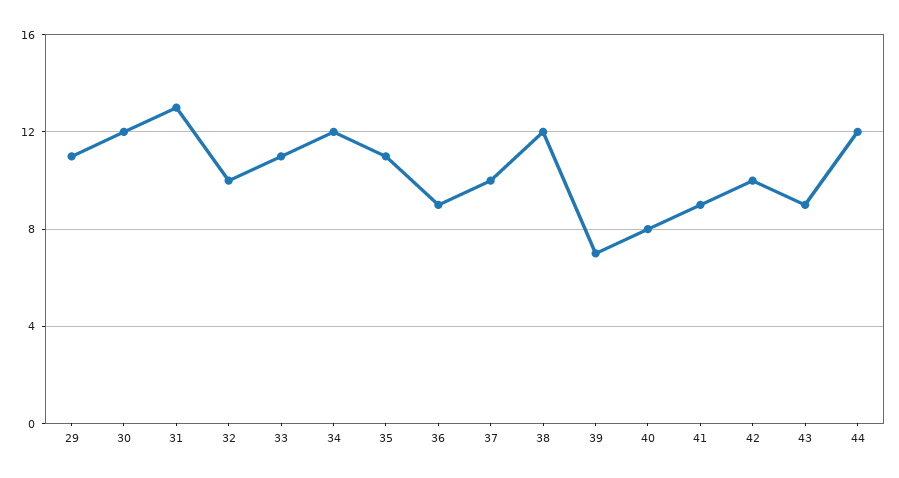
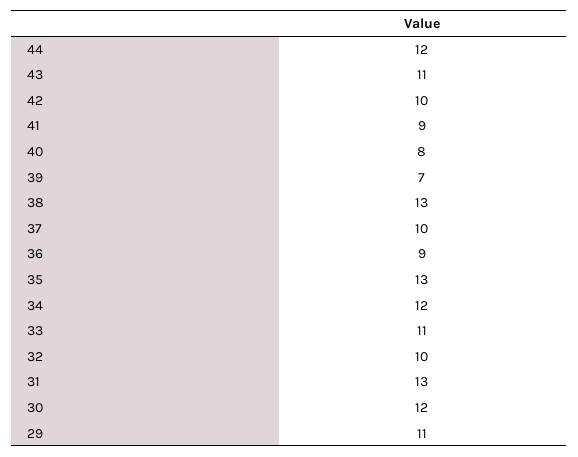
  {
    "29": 11,
    "30": 12,
    "31": 13,
    "32": 10,
    "33": 11,
    "34": 12,
-   "35": 11,
+   "35": 13,
    "36": 9,
    "37": 10,
-   "38": 12,
+   "38": 13,
    "39": 7,
    "40": 8,
    "41": 9,
    "42": 10,
-   "43": 9,
+   "43": 11,
    "44": 12
  }

